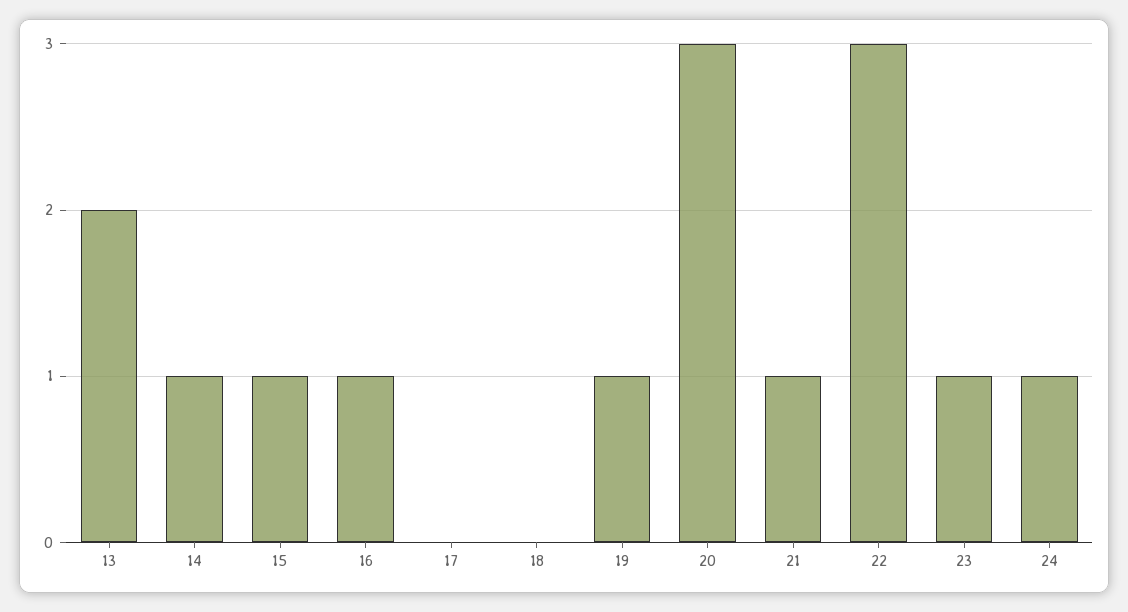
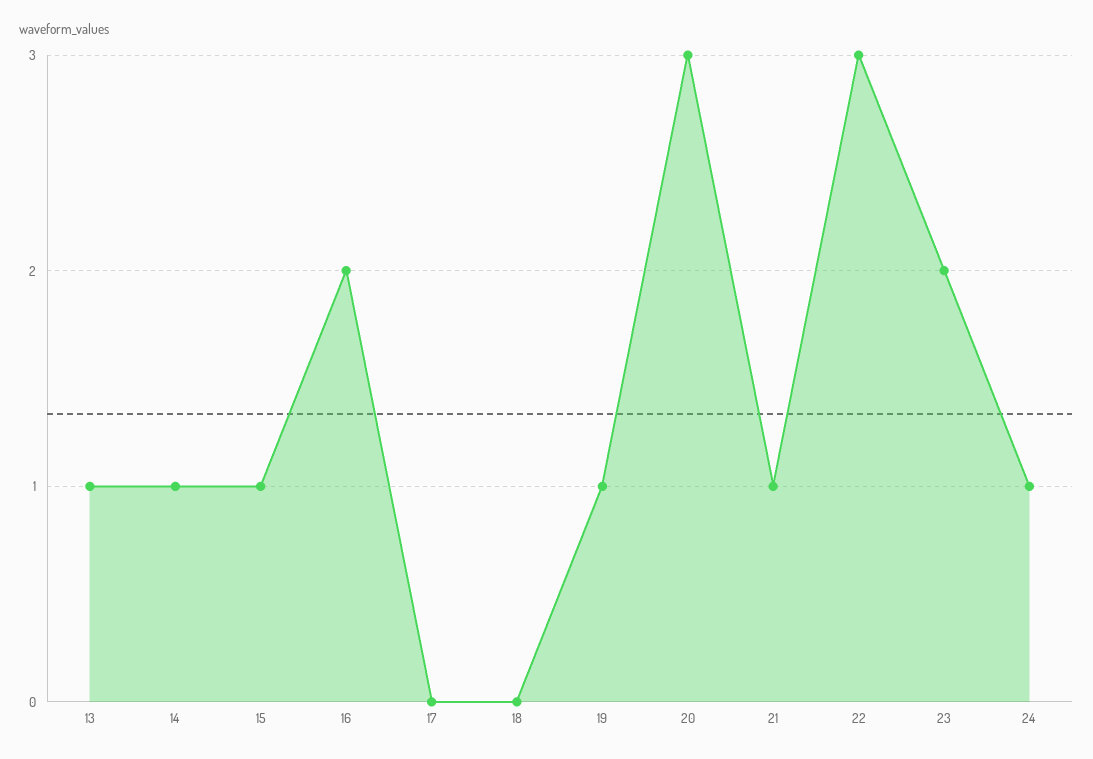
  {
-   "13": 2,
+   "13": 1,
    "14": 1,
    "15": 1,
-   "16": 1,
+   "16": 2,
    "17": 0,
    "18": 0,
    "19": 1,
    "20": 3,
    "21": 1,
    "22": 3,
-   "23": 1,
+   "23": 2,
    "24": 1
  }

